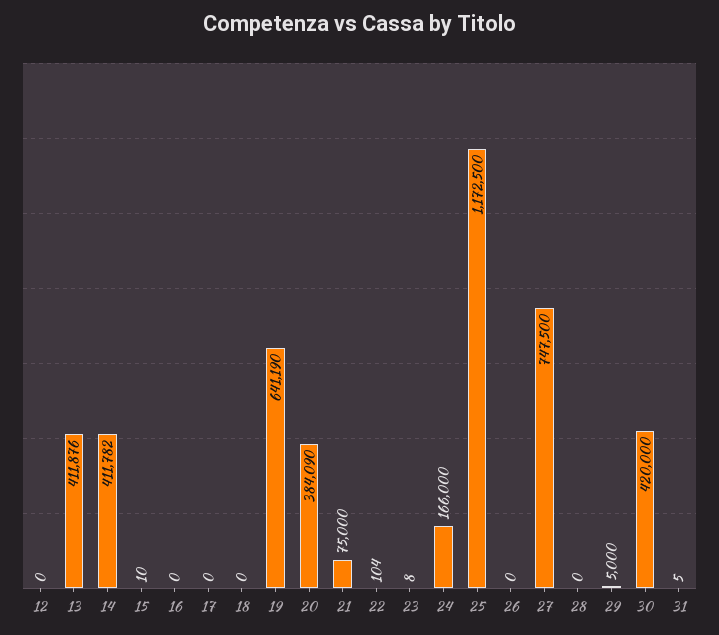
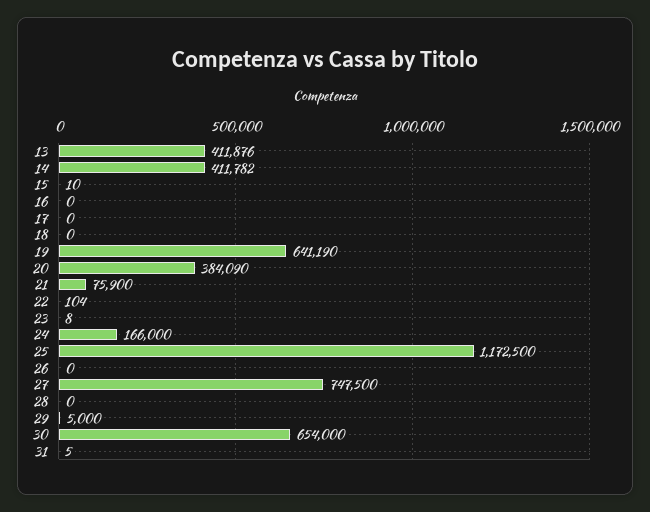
  {
-   "12": 0,
    "13": 411876,
    "14": 411782,
    "15": 10,
    "16": 0,
    "17": 0,
    "18": 0,
    "19": 641190,
    "20": 384090,
-   "21": 75000,
+   "21": 75900,
    "22": 104,
    "23": 8,
    "24": 166000,
    "25": 1172500,
    "26": 0,
    "27": 747500,
    "28": 0,
    "29": 5000,
-   "30": 420000,
+   "30": 654000,
    "31": 5
  }

